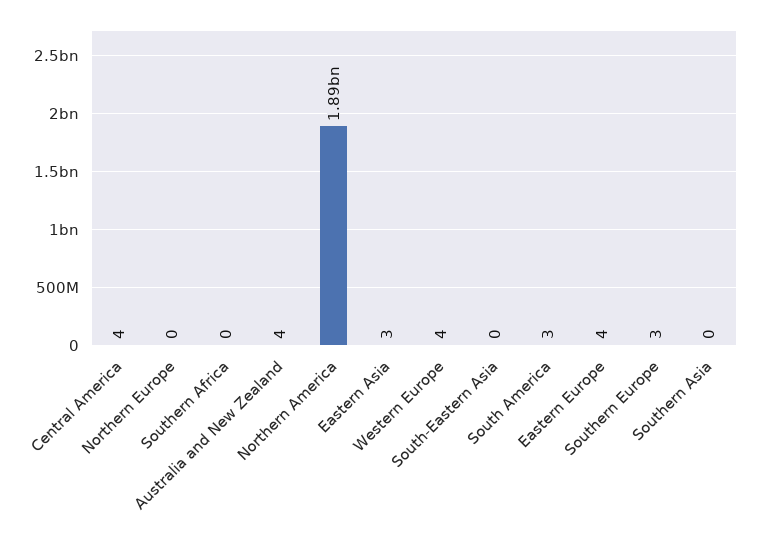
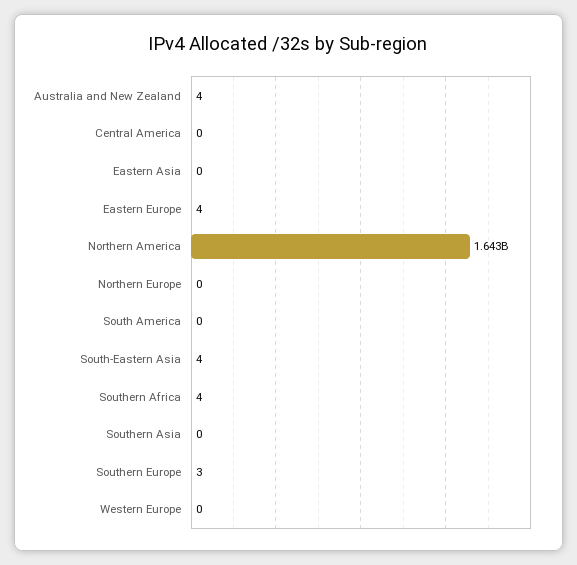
  {
-   "Central America": 4,
+   "Central America": 0,
    "Northern Europe": 0,
-   "Southern Africa": 0,
+   "Southern Africa": 4,
    "Australia and New Zealand": 4,
-   "Northern America": 1890000000,
+   "Northern America": 1643000000,
-   "Eastern Asia": 3,
+   "Eastern Asia": 0,
-   "Western Europe": 4,
+   "Western Europe": 0,
-   "South-Eastern Asia": 0,
+   "South-Eastern Asia": 4,
-   "South America": 3,
+   "South America": 0,
    "Eastern Europe": 4,
    "Southern Europe": 3,
    "Southern Asia": 0
  }

